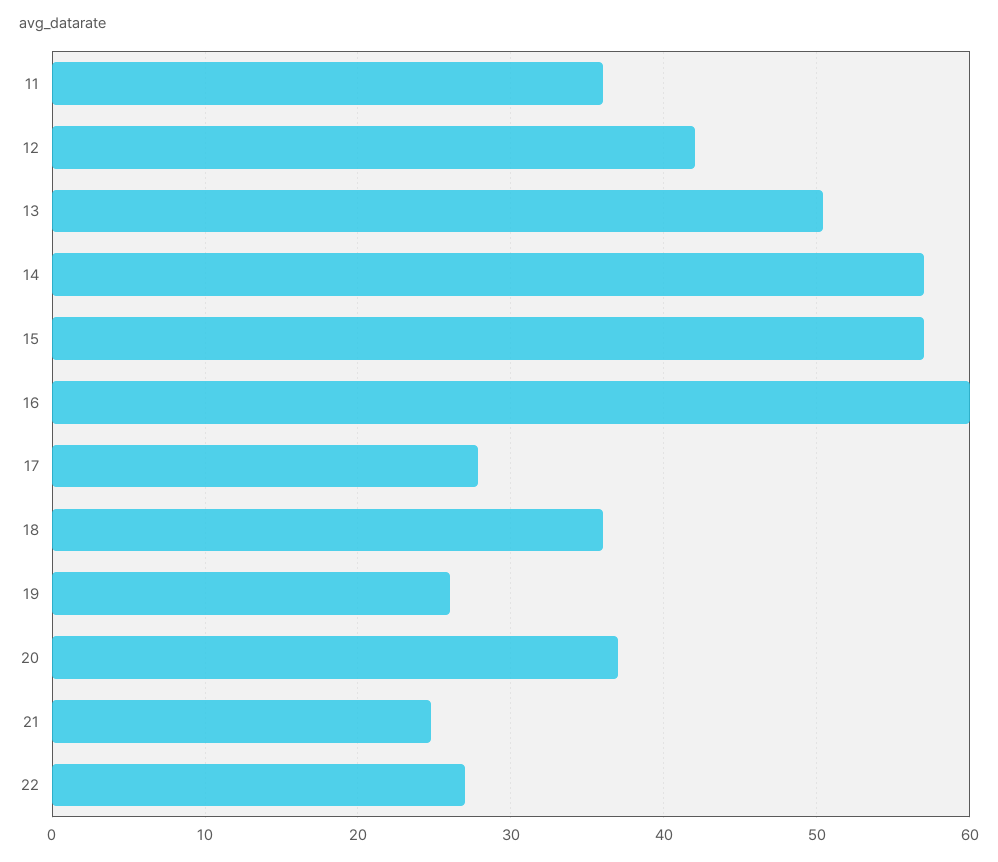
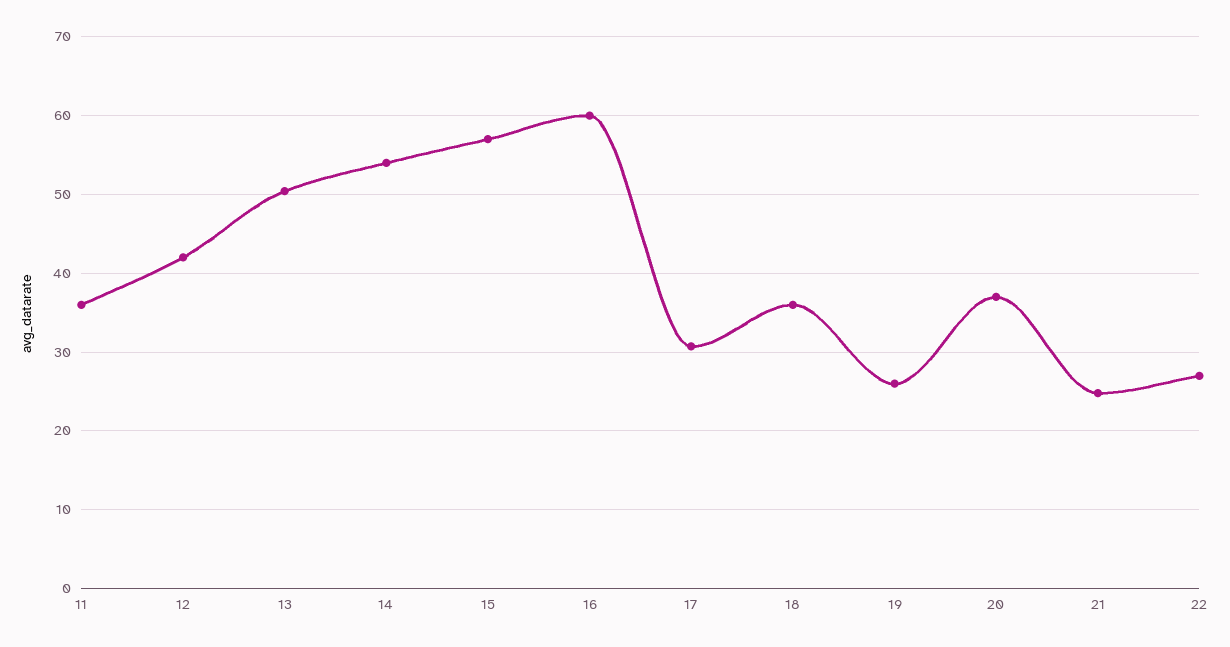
  {
    "11": 36,
    "12": 42,
    "13": 50,
-   "14": 57,
+   "14": 54,
    "15": 57,
    "16": 60,
-   "17": 28,
+   "17": 31,
    "18": 36,
    "19": 26,
    "20": 37,
    "21": 25,
    "22": 27
  }

